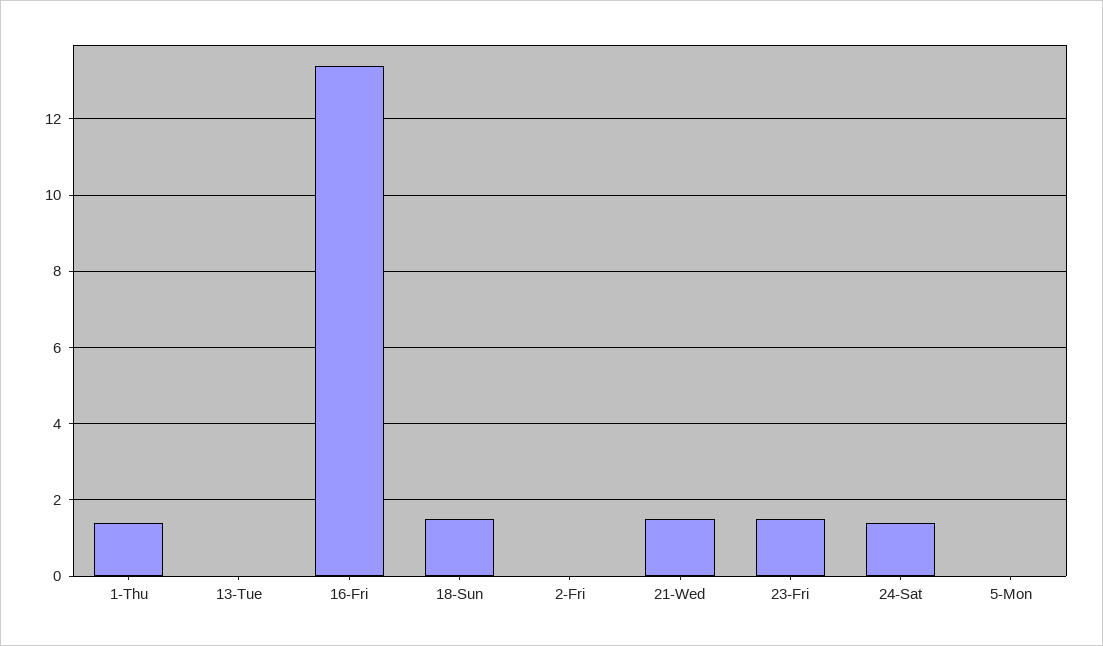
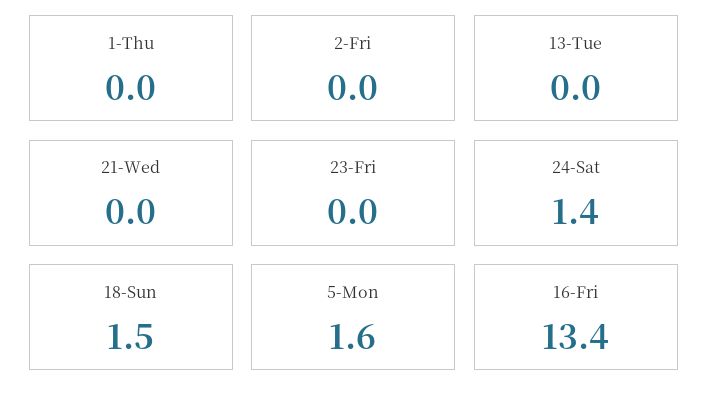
  {
-   "1-Thu": 1.5,
+   "1-Thu": 0,
    "13-Tue": 0,
    "16-Fri": 13.4,
    "18-Sun": 1.5,
    "2-Fri": 0,
-   "21-Wed": 1.5,
+   "21-Wed": 0,
-   "23-Fri": 1.5,
+   "23-Fri": 0,
    "24-Sat": 1.4,
-   "5-Mon": 0
+   "5-Mon": 1.6
  }

